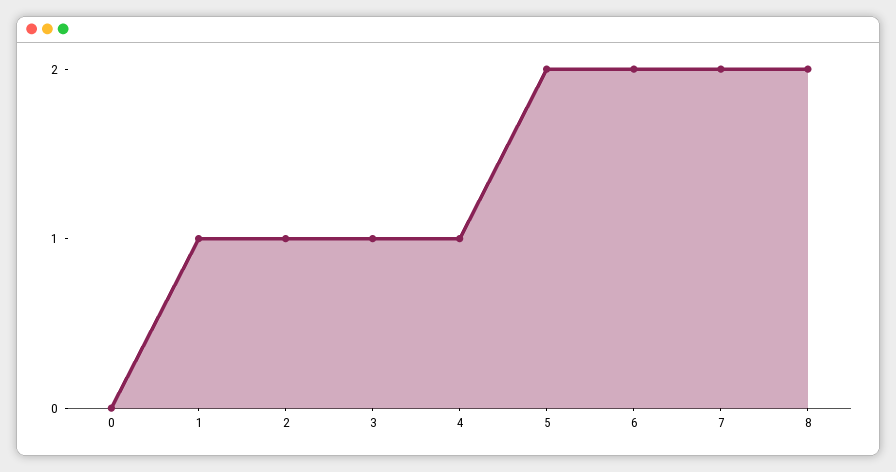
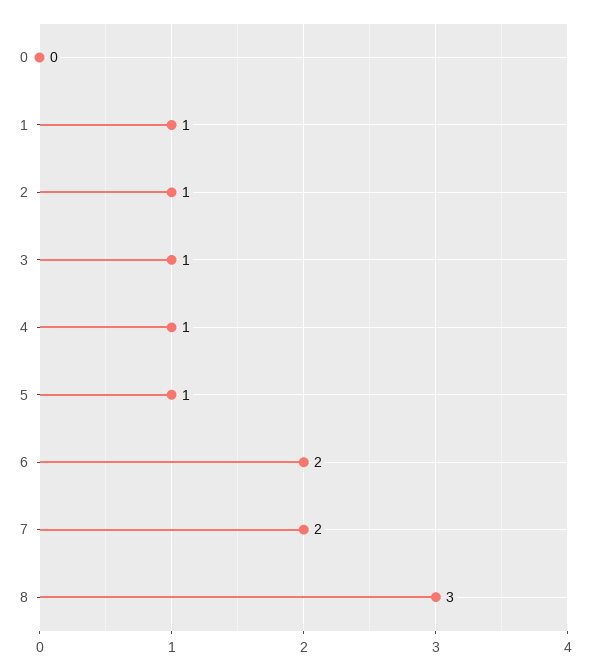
  {
    "0": 0,
    "1": 1,
    "2": 1,
    "3": 1,
    "4": 1,
-   "5": 2,
+   "5": 1,
    "6": 2,
    "7": 2,
-   "8": 2
+   "8": 3
  }

